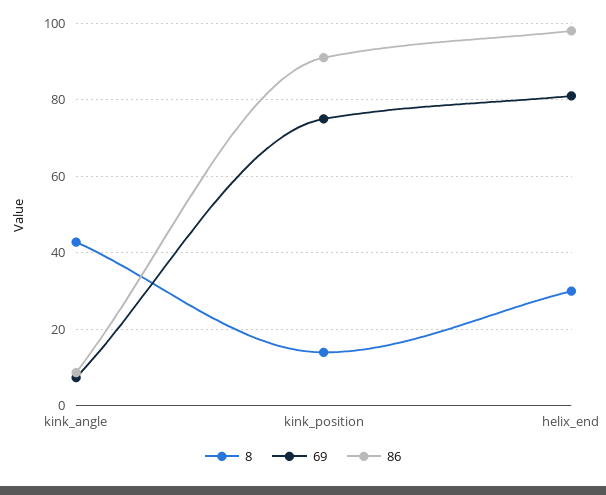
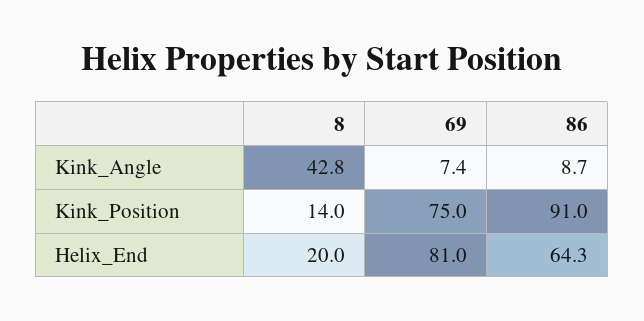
  {
    "8": {
      "kink_angle": 42.8,
      "kink_position": 14,
-     "helix_end": 30
+     "helix_end": 20
    },
    "69": {
      "kink_angle": 7.4,
      "kink_position": 75,
      "helix_end": 81
    },
    "86": {
      "kink_angle": 8.7,
      "kink_position": 91,
-     "helix_end": 98
+     "helix_end": 64.3
    }
  }

